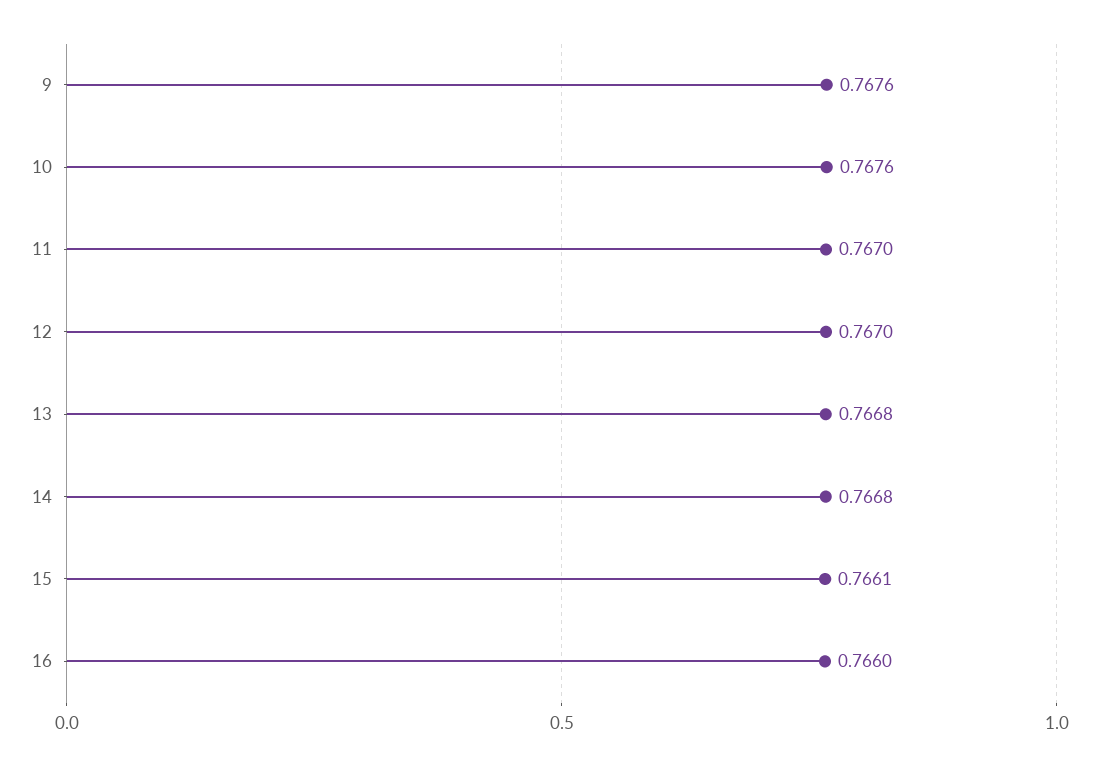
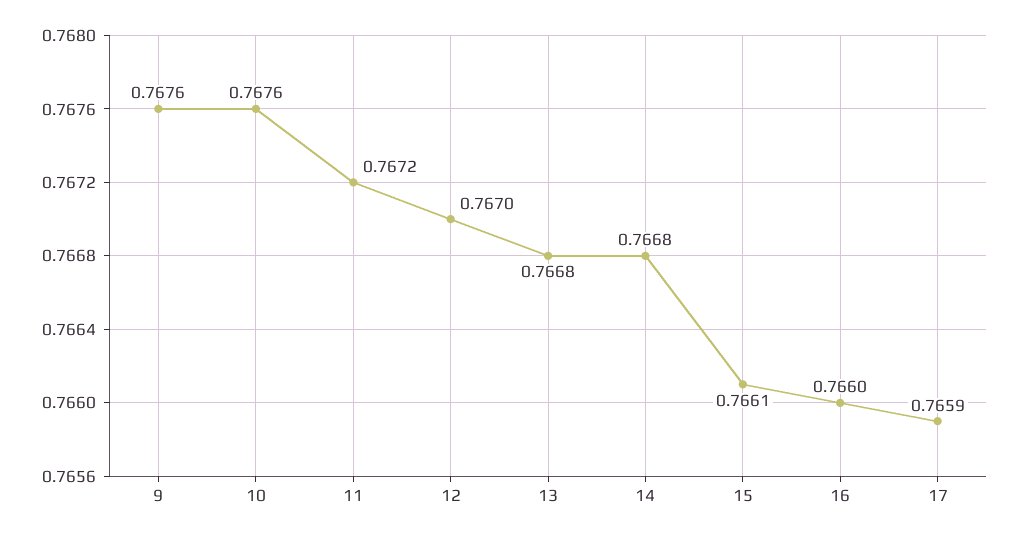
  {
    "9": 0.7676,
    "10": 0.7676,
-   "11": 0.767,
+   "11": 0.7672,
    "12": 0.767,
    "13": 0.7668,
    "14": 0.7668,
    "15": 0.7661,
-   "16": 0.766
+   "16": 0.766,
+   "17": 0.7659
  }

